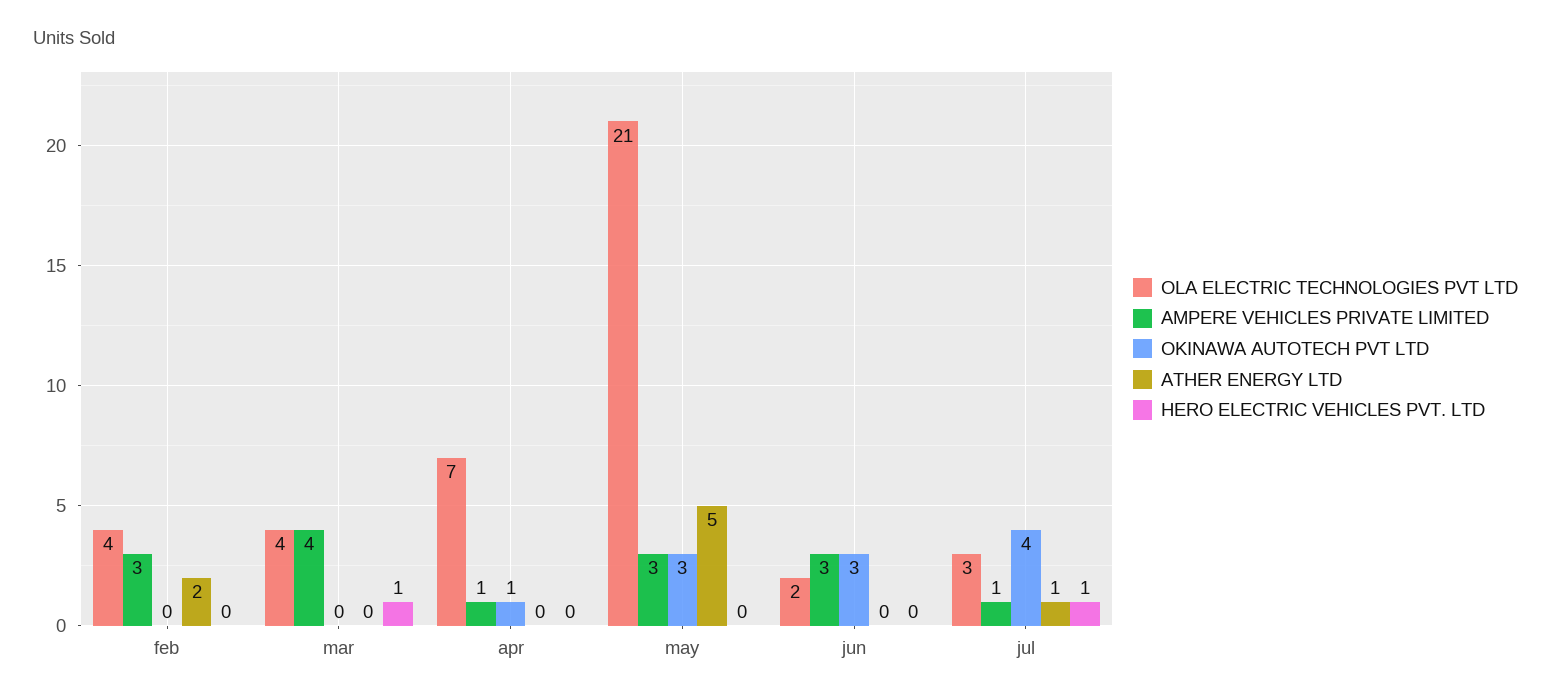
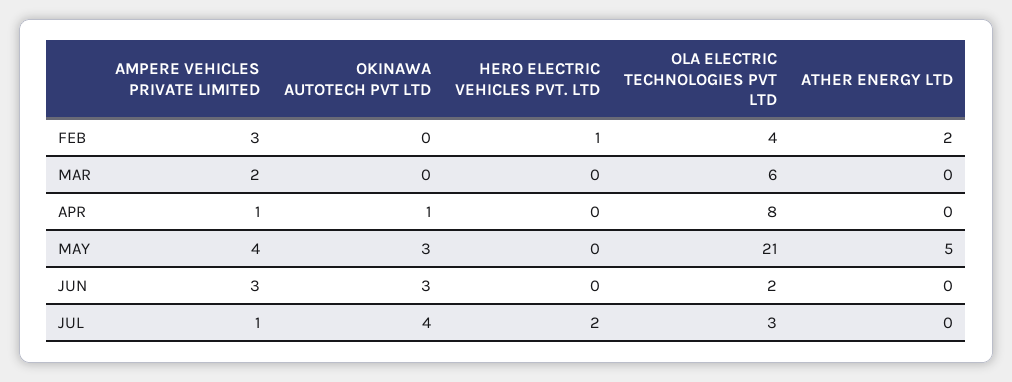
  {
    "OLA ELECTRIC TECHNOLOGIES PVT LTD": {
      "feb": 4,
-     "mar": 4,
+     "mar": 6,
-     "apr": 7,
+     "apr": 8,
      "may": 21,
      "jun": 2,
      "jul": 3
    },
    "AMPERE VEHICLES PRIVATE LIMITED": {
      "feb": 3,
-     "mar": 4,
+     "mar": 2,
      "apr": 1,
-     "may": 3,
+     "may": 4,
      "jun": 3,
      "jul": 1
    },
    "OKINAWA AUTOTECH PVT LTD": {
      "feb": 0,
      "mar": 0,
      "apr": 1,
      "may": 3,
      "jun": 3,
      "jul": 4
    },
    "ATHER ENERGY LTD": {
      "feb": 2,
      "mar": 0,
      "apr": 0,
      "may": 5,
      "jun": 0,
-     "jul": 1
+     "jul": 0
    },
    "HERO ELECTRIC VEHICLES PVT. LTD": {
-     "feb": 0,
+     "feb": 1,
-     "mar": 1,
+     "mar": 0,
      "apr": 0,
      "may": 0,
      "jun": 0,
-     "jul": 1
+     "jul": 2
    }
  }

